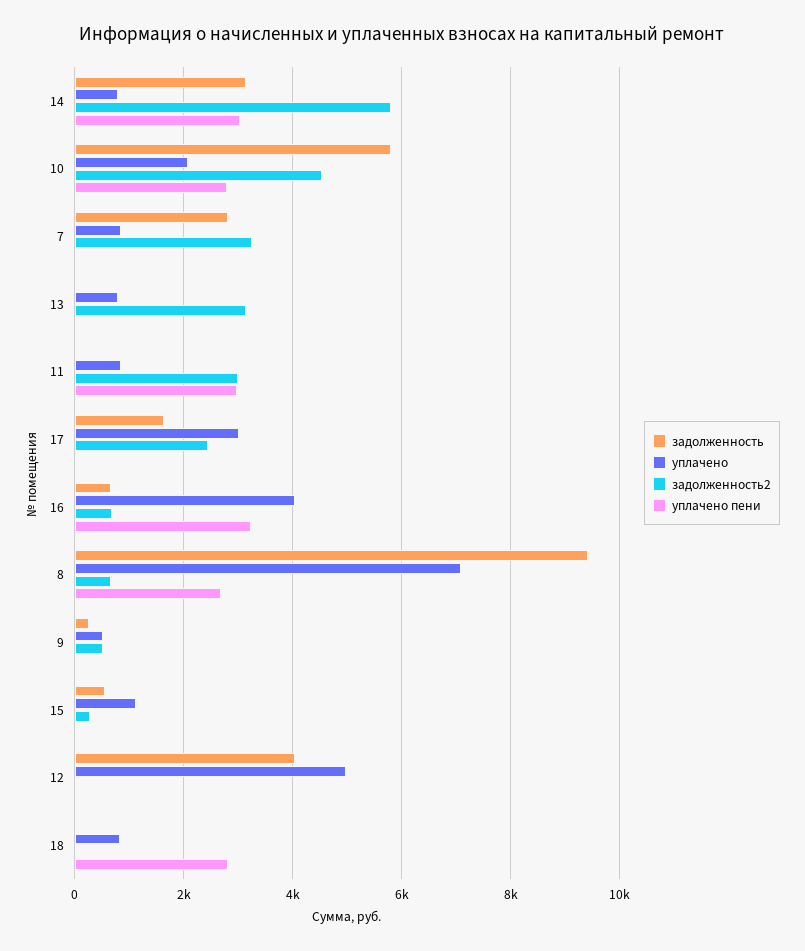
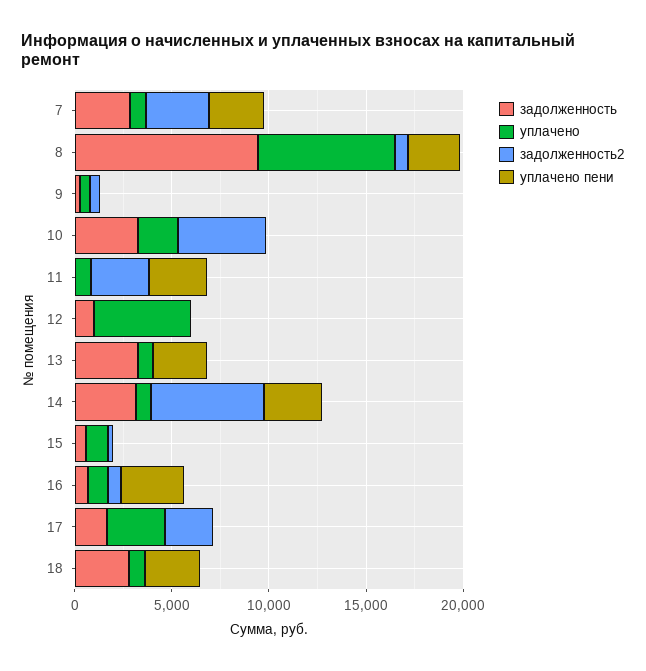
  {
    "задолженность": {
      "14": 3200,
-     "10": 5800,
+     "10": 3000,
      "7": 2800,
-     "13": 0,
+     "13": 3000,
      "11": 0,
      "17": 1600,
      "16": 600,
      "8": 9400,
      "9": 200,
      "15": 600,
-     "12": 4000,
+     "12": 1000,
-     "18": 0
+     "18": 3000
    },
    "уплачено": {
      "14": 800,
      "10": 2000,
      "7": 800,
      "13": 800,
      "11": 800,
      "17": 3000,
-     "16": 4000,
+     "16": 1000,
      "8": 7000,
      "9": 600,
      "15": 1200,
      "12": 5000,
      "18": 800
    },
    "задолженность2": {
      "14": 5800,
      "10": 4600,
      "7": 3200,
-     "13": 3200,
+     "13": 0,
      "11": 3000,
      "17": 2400,
      "16": 600,
      "8": 600,
      "9": 600,
      "15": 200,
      "12": 0,
      "18": 0
    },
    "уплачено пени": {
      "14": 3000,
-     "10": 2800,
+     "10": 0,
-     "7": 0,
+     "7": 3000,
-     "13": 0,
+     "13": 3000,
      "11": 3000,
      "17": 0,
      "16": 3200,
      "8": 2600,
      "9": 0,
      "15": 0,
      "12": 0,
      "18": 2800
    }
  }

